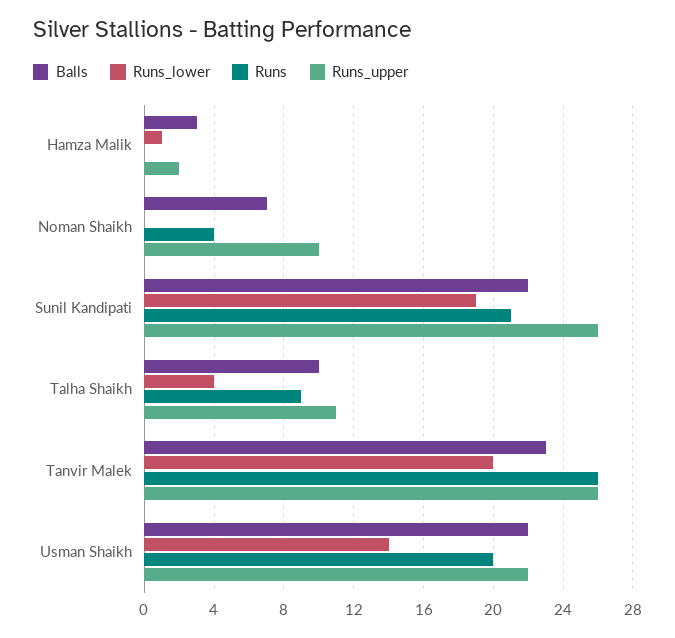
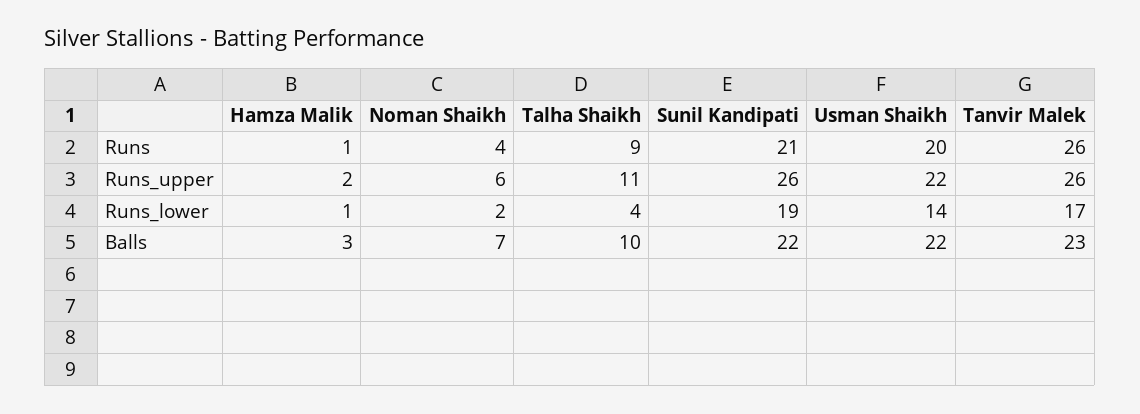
  {
    "Balls": {
      "Hamza Malik": 3,
      "Noman Shaikh": 7,
      "Sunil Kandipati": 22,
      "Talha Shaikh": 10,
      "Tanvir Malek": 23,
      "Usman Shaikh": 22
    },
    "Runs_lower": {
      "Hamza Malik": 1,
-     "Noman Shaikh": 0,
+     "Noman Shaikh": 2,
      "Sunil Kandipati": 19,
      "Talha Shaikh": 4,
-     "Tanvir Malek": 20,
+     "Tanvir Malek": 17,
      "Usman Shaikh": 14
    },
    "Runs": {
-     "Hamza Malik": 0,
+     "Hamza Malik": 1,
      "Noman Shaikh": 4,
      "Sunil Kandipati": 21,
      "Talha Shaikh": 9,
      "Tanvir Malek": 26,
      "Usman Shaikh": 20
    },
    "Runs_upper": {
      "Hamza Malik": 2,
-     "Noman Shaikh": 10,
+     "Noman Shaikh": 6,
      "Sunil Kandipati": 26,
      "Talha Shaikh": 11,
      "Tanvir Malek": 26,
      "Usman Shaikh": 22
    }
  }

